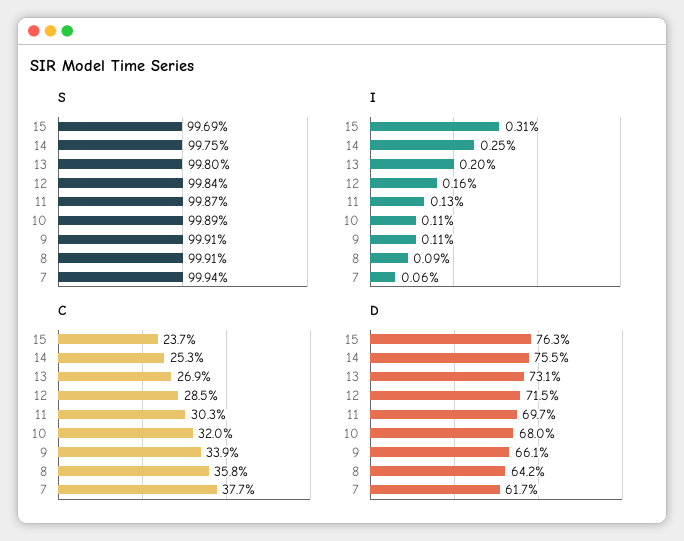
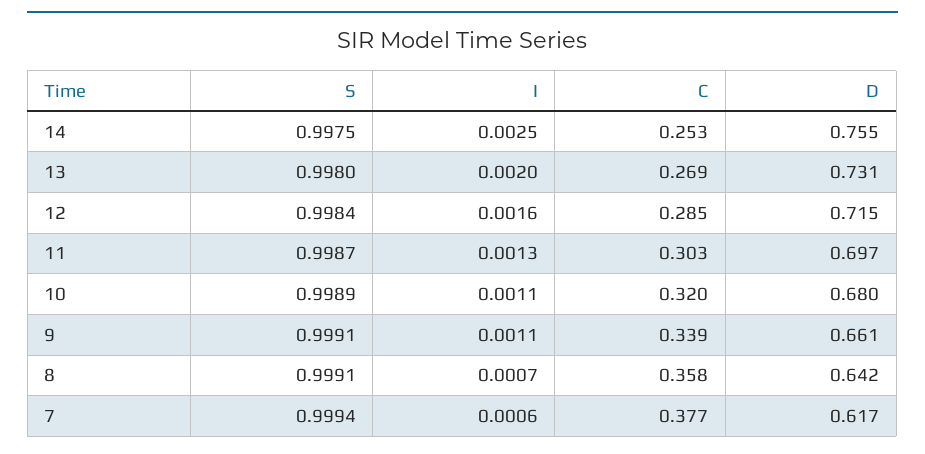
  {
    "S": {
-     "15": 0.9969,
      "14": 0.9975,
      "13": 0.998,
      "12": 0.9984,
      "11": 0.9987,
      "10": 0.9989,
      "9": 0.9991,
      "8": 0.9991,
      "7": 0.9994
    },
    "I": {
-     "15": 0.0031,
      "14": 0.0025,
      "13": 0.002,
      "12": 0.0016,
      "11": 0.0013,
      "10": 0.0011,
      "9": 0.0011,
-     "8": 0.0009,
+     "8": 0.0007,
      "7": 0.0006
    },
    "C": {
-     "15": 0.237,
      "14": 0.253,
      "13": 0.269,
      "12": 0.285,
      "11": 0.303,
      "10": 0.32,
      "9": 0.339,
      "8": 0.358,
      "7": 0.377
    },
    "D": {
-     "15": 0.763,
      "14": 0.755,
      "13": 0.731,
      "12": 0.715,
      "11": 0.697,
      "10": 0.68,
      "9": 0.661,
      "8": 0.642,
      "7": 0.617
    }
  }

